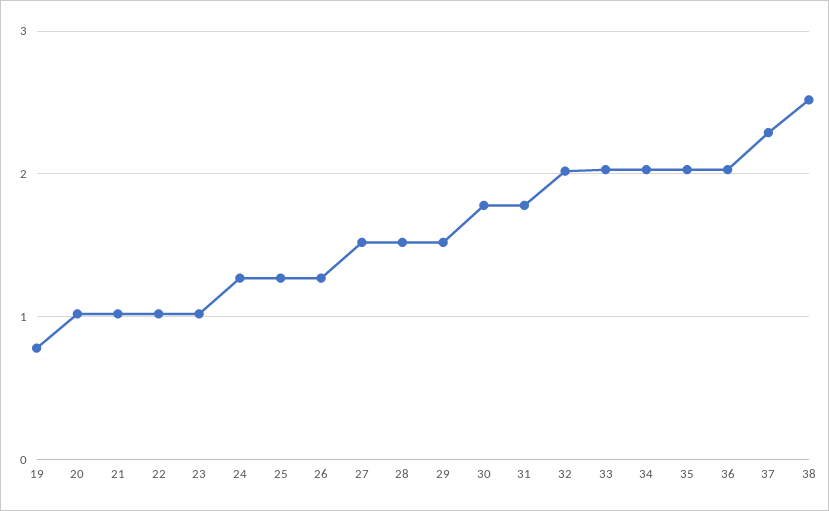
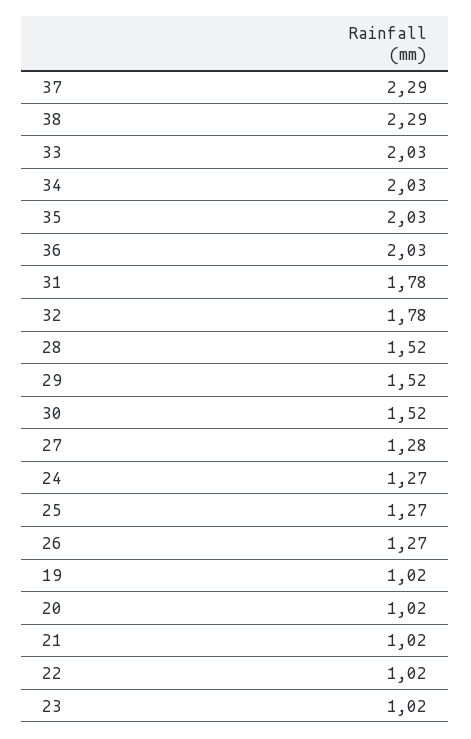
  {
-   "19": 0.8,
+   "19": 1.02,
    "20": 1.02,
    "21": 1.02,
    "22": 1.02,
    "23": 1.02,
    "24": 1.27,
    "25": 1.27,
    "26": 1.27,
-   "27": 1.5,
+   "27": 1.28,
    "28": 1.52,
    "29": 1.52,
-   "30": 1.8,
+   "30": 1.52,
    "31": 1.78,
-   "32": 2,
+   "32": 1.78,
    "33": 2.03,
    "34": 2.03,
    "35": 2.03,
    "36": 2.03,
    "37": 2.29,
-   "38": 2.5
+   "38": 2.29
  }

